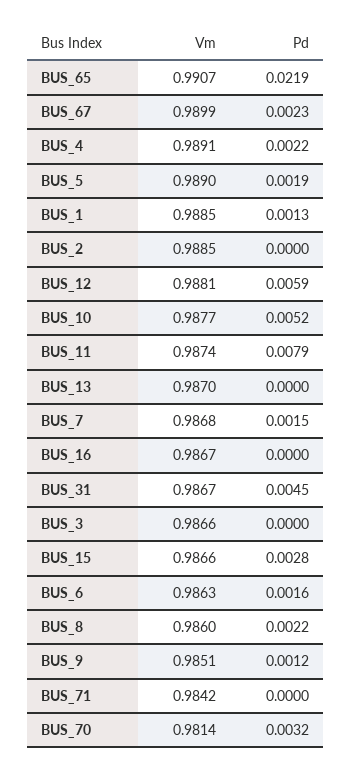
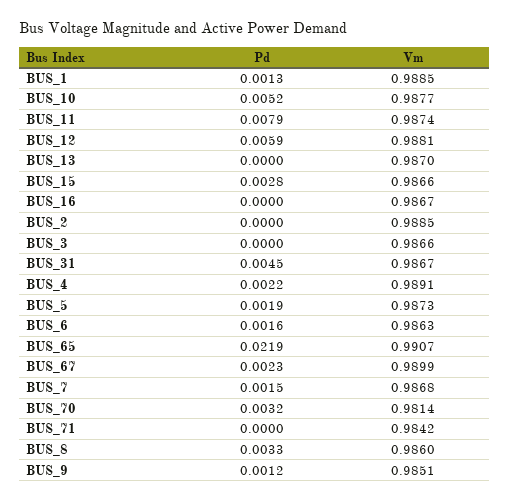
  {
    "Vm": {
      "BUS_65": 0.9907,
      "BUS_67": 0.9899,
      "BUS_4": 0.9891,
-     "BUS_5": 0.989,
+     "BUS_5": 0.9873,
      "BUS_1": 0.9885,
      "BUS_2": 0.9885,
      "BUS_12": 0.9881,
      "BUS_10": 0.9877,
      "BUS_11": 0.9874,
      "BUS_13": 0.987,
      "BUS_7": 0.9868,
      "BUS_16": 0.9867,
      "BUS_31": 0.9867,
      "BUS_3": 0.9866,
      "BUS_15": 0.9866,
      "BUS_6": 0.9863,
      "BUS_8": 0.986,
      "BUS_9": 0.9851,
      "BUS_71": 0.9842,
      "BUS_70": 0.9814
    },
    "Pd": {
      "BUS_65": 0.0219,
      "BUS_67": 0.0023,
      "BUS_4": 0.0022,
      "BUS_5": 0.0019,
      "BUS_1": 0.0013,
      "BUS_2": 0,
      "BUS_12": 0.0059,
      "BUS_10": 0.0052,
      "BUS_11": 0.0079,
      "BUS_13": 0,
      "BUS_7": 0.0015,
      "BUS_16": 0,
      "BUS_31": 0.0045,
      "BUS_3": 0,
      "BUS_15": 0.0028,
      "BUS_6": 0.0016,
-     "BUS_8": 0.0022,
+     "BUS_8": 0.0033,
      "BUS_9": 0.0012,
      "BUS_71": 0,
      "BUS_70": 0.0032
    }
  }

